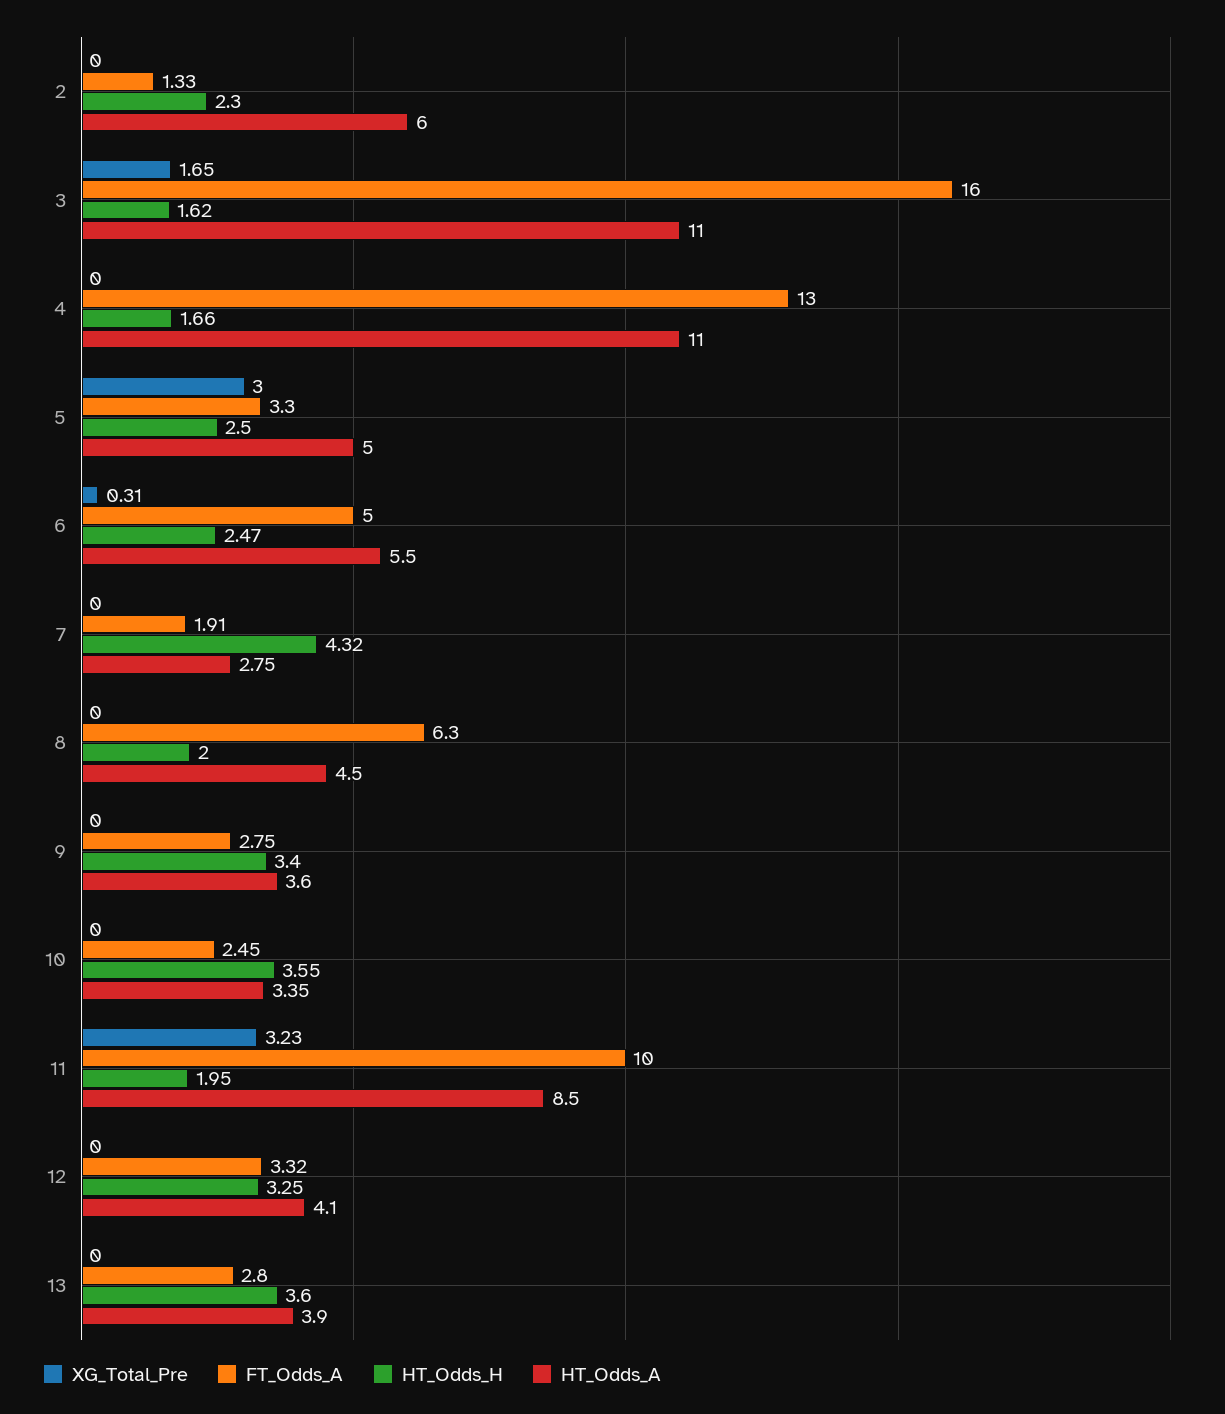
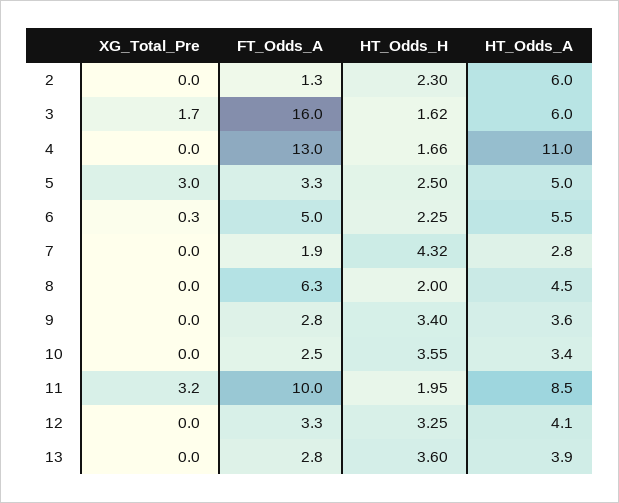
  {
    "XG_Total_Pre": {
      "2": 0,
      "3": 1.65,
      "4": 0,
      "5": 3,
      "6": 0.31,
      "7": 0,
      "8": 0,
      "9": 0,
      "10": 0,
      "11": 3.23,
      "12": 0,
      "13": 0
    },
    "FT_Odds_A": {
      "2": 1.33,
      "3": 16,
      "4": 13,
      "5": 3.3,
      "6": 5,
      "7": 1.91,
      "8": 6.3,
      "9": 2.75,
      "10": 2.45,
      "11": 10,
      "12": 3.32,
      "13": 2.8
    },
    "HT_Odds_H": {
      "2": 2.3,
      "3": 1.62,
      "4": 1.66,
      "5": 2.5,
-     "6": 2.47,
+     "6": 2.25,
      "7": 4.32,
      "8": 2,
      "9": 3.4,
      "10": 3.55,
      "11": 1.95,
      "12": 3.25,
      "13": 3.6
    },
    "HT_Odds_A": {
      "2": 6,
-     "3": 11,
+     "3": 6,
      "4": 11,
      "5": 5,
      "6": 5.5,
      "7": 2.75,
      "8": 4.5,
      "9": 3.6,
      "10": 3.35,
      "11": 8.5,
      "12": 4.1,
      "13": 3.9
    }
  }

